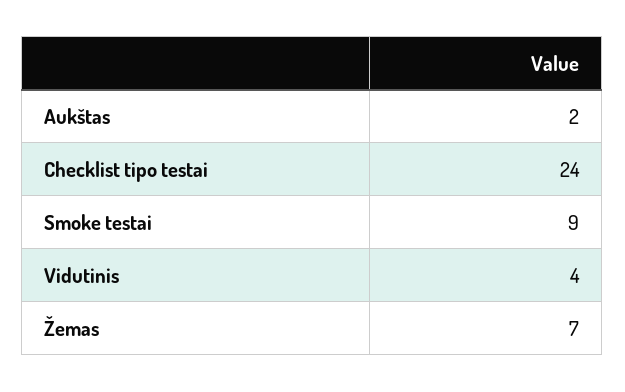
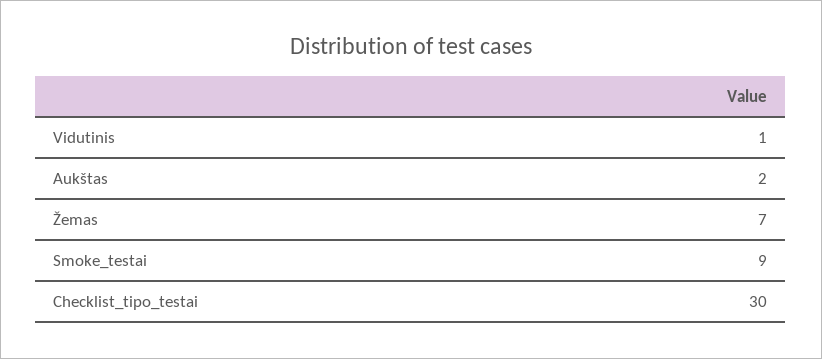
  {
    "Aukštas": 2,
-   "Checklist tipo testai": 24,
+   "Checklist tipo testai": 30,
    "Smoke testai": 9,
-   "Vidutinis": 4,
+   "Vidutinis": 1,
    "Žemas": 7
  }

